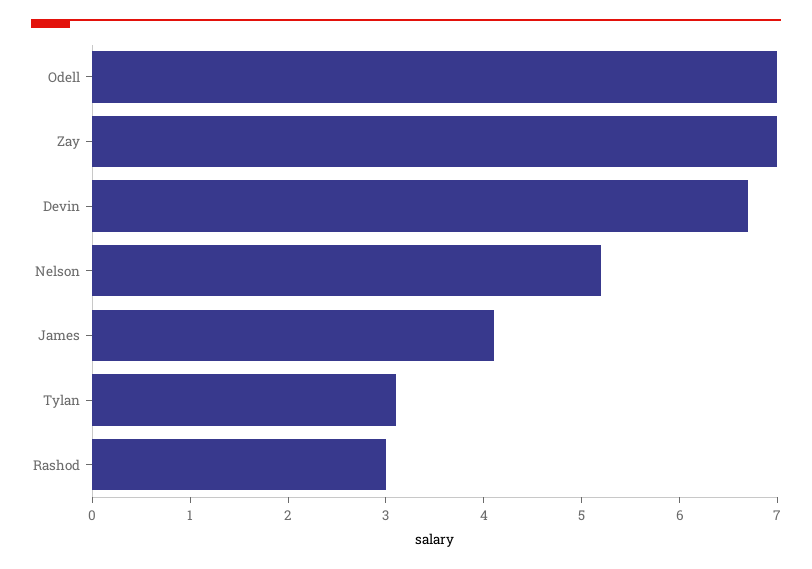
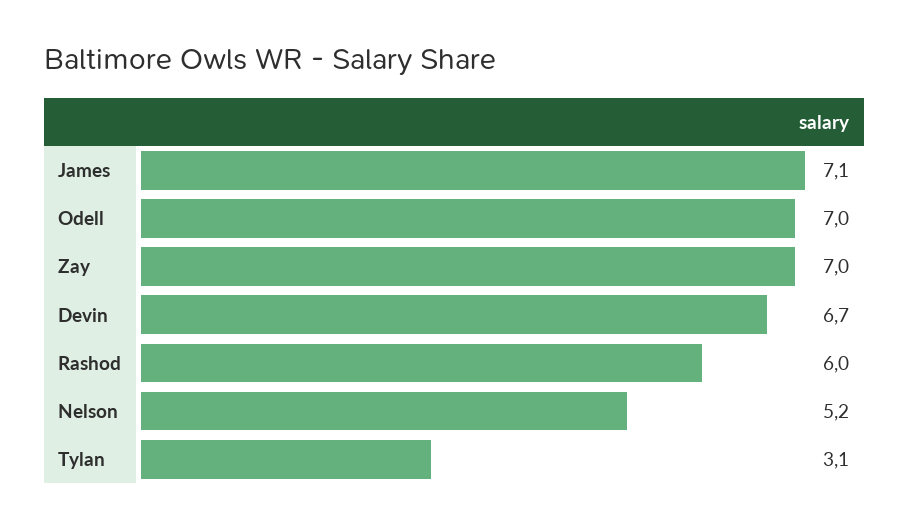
  {
    "Odell": 7,
    "Zay": 7,
    "Devin": 6.7,
    "Nelson": 5.2,
-   "James": 4.1,
+   "James": 7.1,
    "Tylan": 3.1,
-   "Rashod": 3
+   "Rashod": 6
  }

